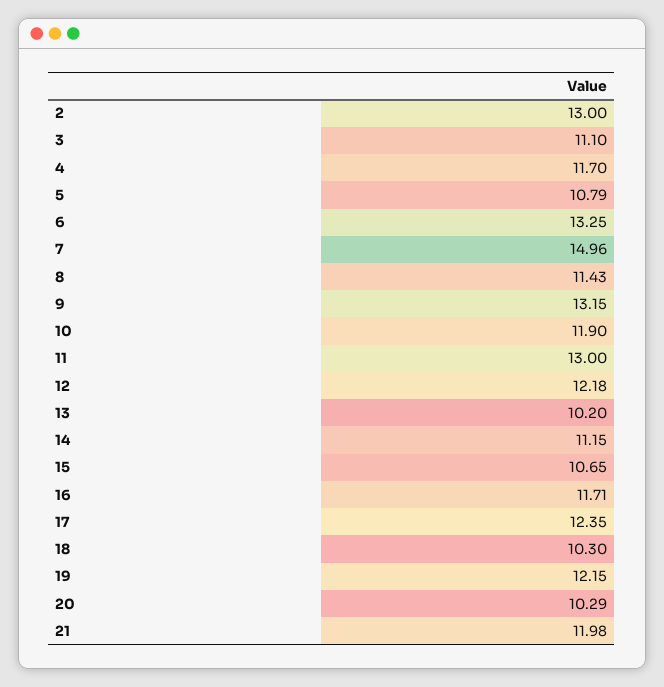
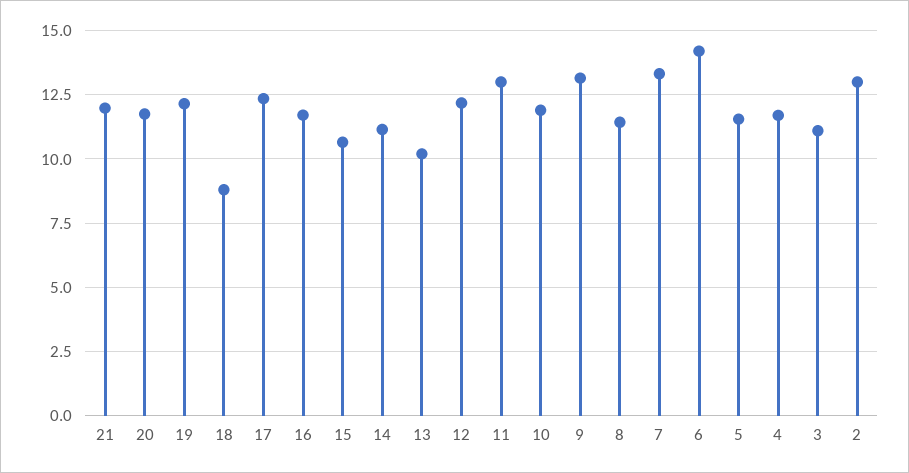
  {
    "2": 13,
    "3": 11.1,
    "4": 11.7,
-   "5": 10.79,
+   "5": 11.5,
-   "6": 13.25,
+   "6": 14.25,
-   "7": 14.96,
+   "7": 13.25,
    "8": 11.43,
    "9": 13.15,
    "10": 11.9,
    "11": 13,
    "12": 12.18,
    "13": 10.2,
    "14": 11.15,
    "15": 10.65,
    "16": 11.71,
    "17": 12.35,
-   "18": 10.3,
+   "18": 8.75,
    "19": 12.15,
-   "20": 10.29,
+   "20": 11.75,
    "21": 11.98
  }

